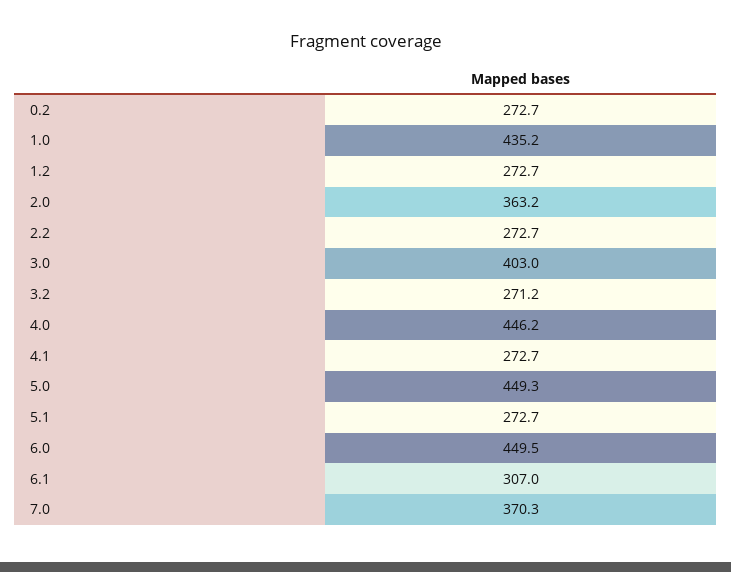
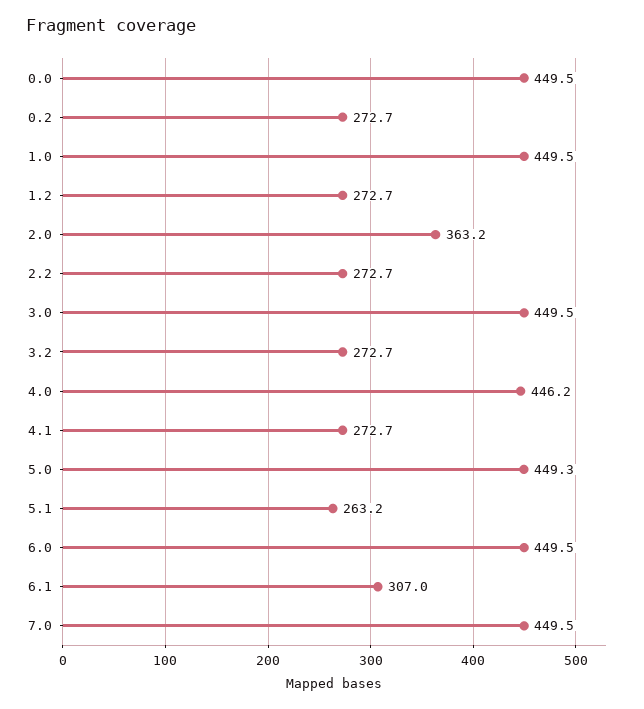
  {
    "0.2": 272.7,
-   "1.0": 435.2,
+   "1.0": 449.5,
    "1.2": 272.7,
    "2.0": 363.2,
    "2.2": 272.7,
-   "3.0": 403,
+   "3.0": 449.5,
-   "3.2": 271.2,
+   "3.2": 272.7,
    "4.0": 446.2,
    "4.1": 272.7,
    "5.0": 449.3,
-   "5.1": 272.7,
+   "5.1": 263.2,
    "6.0": 449.5,
    "6.1": 307,
-   "7.0": 370.3
+   "7.0": 449.5,
+   "0.0": 449.5
  }

